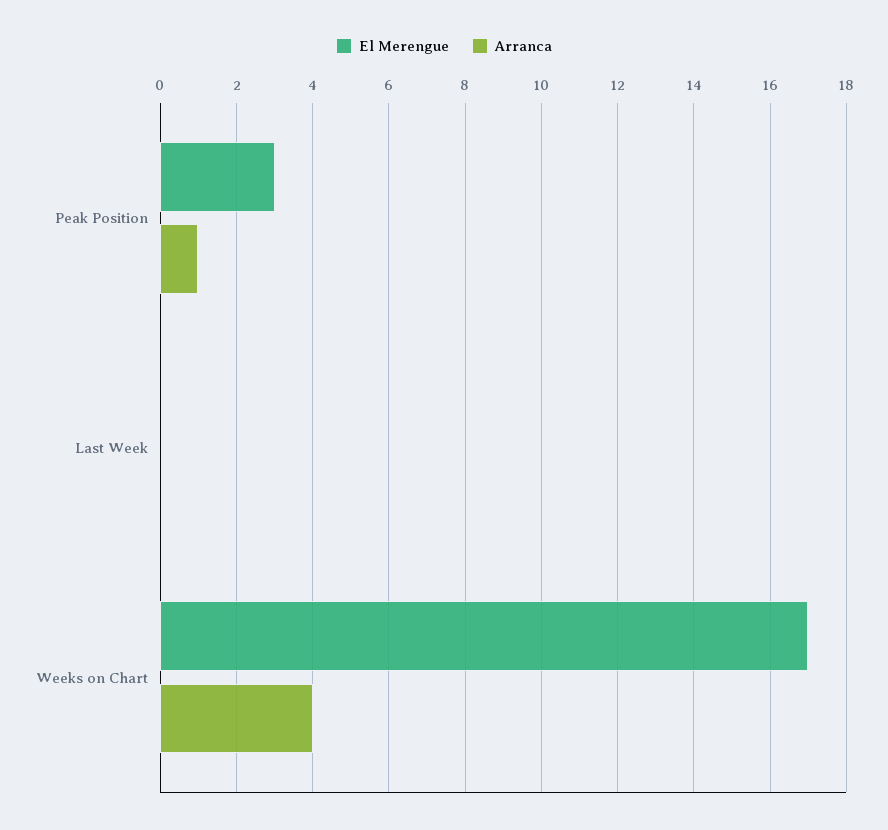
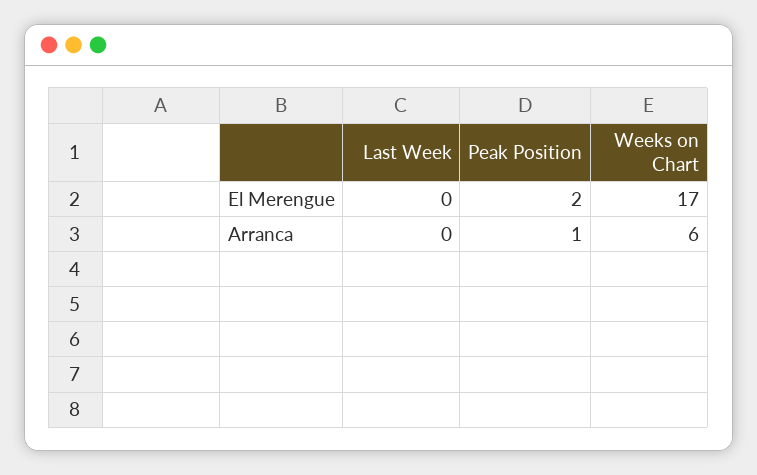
  {
    "El Merengue": {
-     "Peak Position": 3,
+     "Peak Position": 2,
      "Last Week": 0,
      "Weeks on Chart": 17
    },
    "Arranca": {
      "Peak Position": 1,
      "Last Week": 0,
-     "Weeks on Chart": 4
+     "Weeks on Chart": 6
    }
  }

